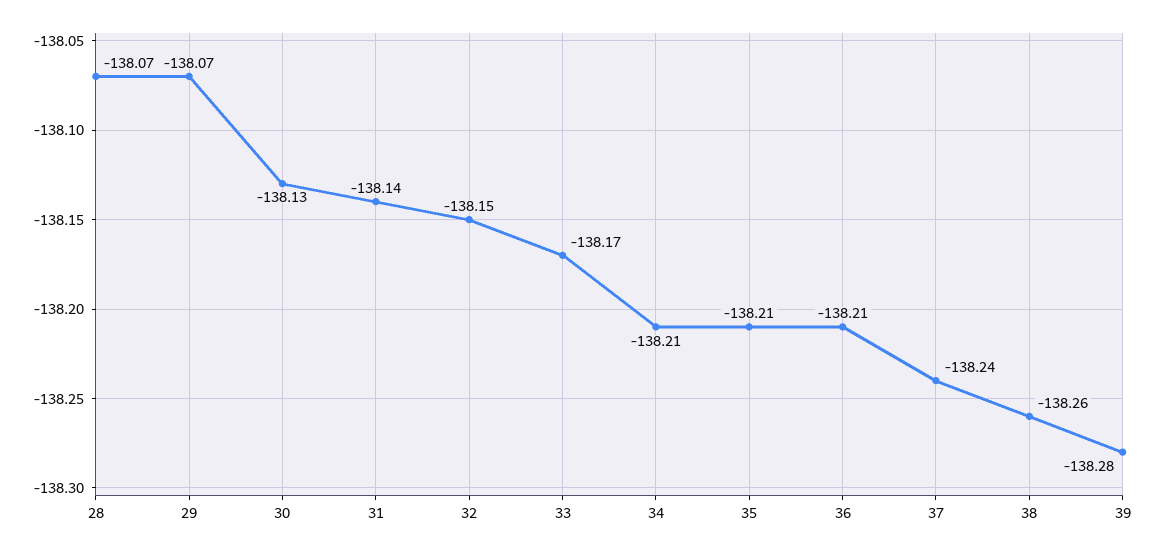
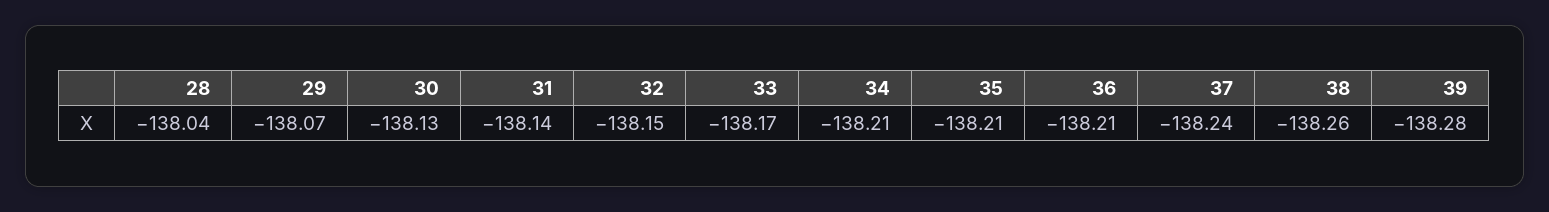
  {
-   "28": -138.07,
+   "28": -138.04,
    "29": -138.07,
    "30": -138.13,
    "31": -138.14,
    "32": -138.15,
    "33": -138.17,
    "34": -138.21,
    "35": -138.21,
    "36": -138.21,
    "37": -138.24,
    "38": -138.26,
    "39": -138.28
  }

